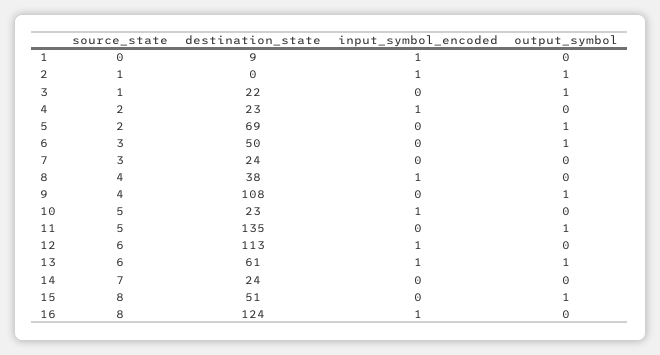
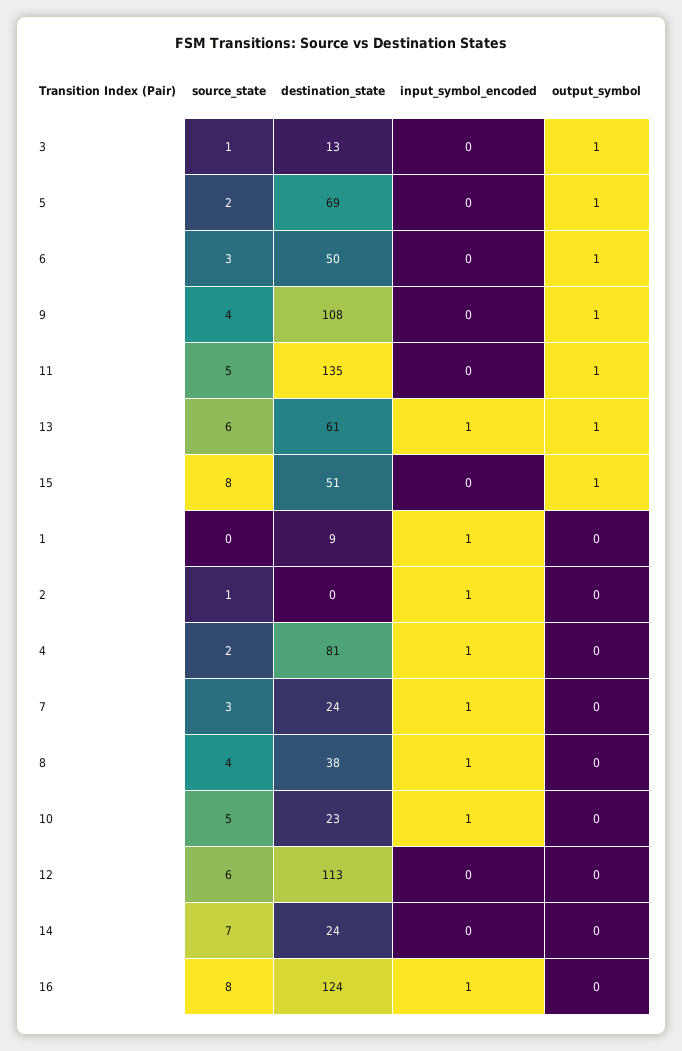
  {
    "source_state": {
      "1": 0,
      "2": 1,
      "3": 1,
      "4": 2,
      "5": 2,
      "6": 3,
      "7": 3,
      "8": 4,
      "9": 4,
      "10": 5,
      "11": 5,
      "12": 6,
      "13": 6,
      "14": 7,
      "15": 8,
      "16": 8
    },
    "destination_state": {
      "1": 9,
      "2": 0,
-     "3": 22,
+     "3": 13,
-     "4": 23,
+     "4": 81,
      "5": 69,
      "6": 50,
      "7": 24,
      "8": 38,
      "9": 108,
      "10": 23,
      "11": 135,
      "12": 113,
      "13": 61,
      "14": 24,
      "15": 51,
      "16": 124
    },
    "input_symbol_encoded": {
      "1": 1,
      "2": 1,
      "3": 0,
      "4": 1,
      "5": 0,
      "6": 0,
-     "7": 0,
+     "7": 1,
      "8": 1,
      "9": 0,
      "10": 1,
      "11": 0,
-     "12": 1,
+     "12": 0,
      "13": 1,
      "14": 0,
      "15": 0,
      "16": 1
    },
    "output_symbol": {
      "1": 0,
-     "2": 1,
+     "2": 0,
      "3": 1,
      "4": 0,
      "5": 1,
      "6": 1,
      "7": 0,
      "8": 0,
      "9": 1,
      "10": 0,
      "11": 1,
      "12": 0,
      "13": 1,
      "14": 0,
      "15": 1,
      "16": 0
    }
  }

